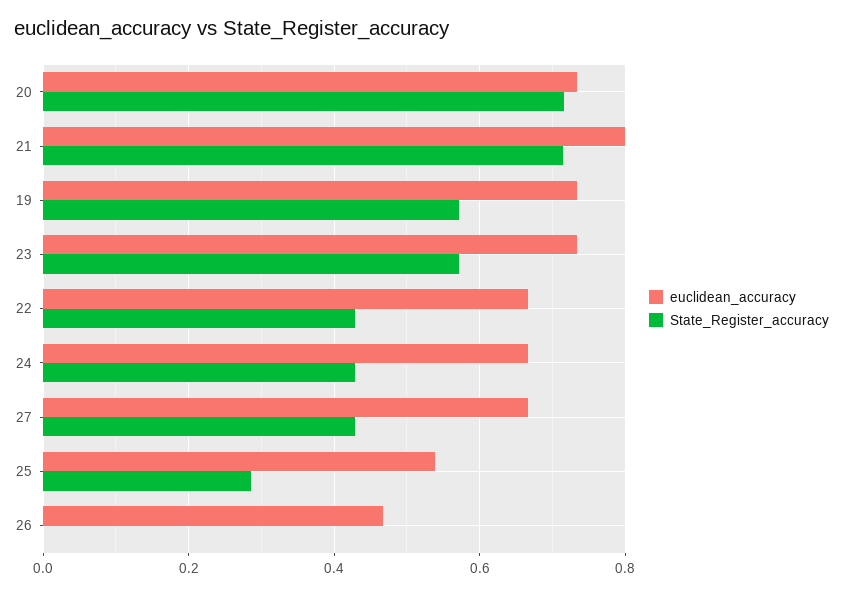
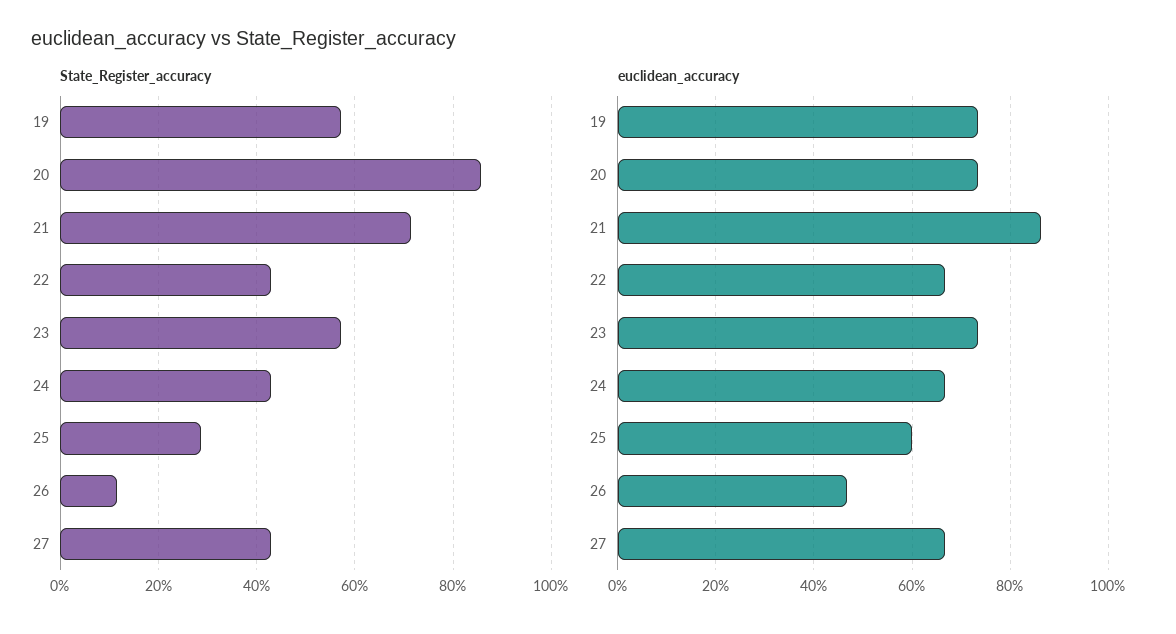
  {
    "euclidean_accuracy": {
      "20": 0.74,
-     "21": 0.8,
+     "21": 0.86,
      "19": 0.74,
      "23": 0.74,
      "22": 0.66,
      "24": 0.66,
      "27": 0.66,
-     "25": 0.54,
+     "25": 0.6,
      "26": 0.46
    },
    "State_Register_accuracy": {
-     "20": 0.72,
+     "20": 0.86,
      "21": 0.72,
      "19": 0.58,
      "23": 0.58,
      "22": 0.42,
      "24": 0.42,
      "27": 0.42,
      "25": 0.28,
-     "26": 0
+     "26": 0.12
    }
  }

